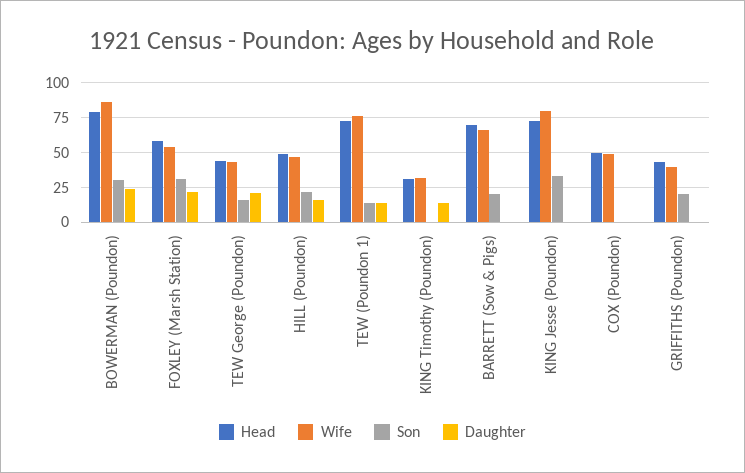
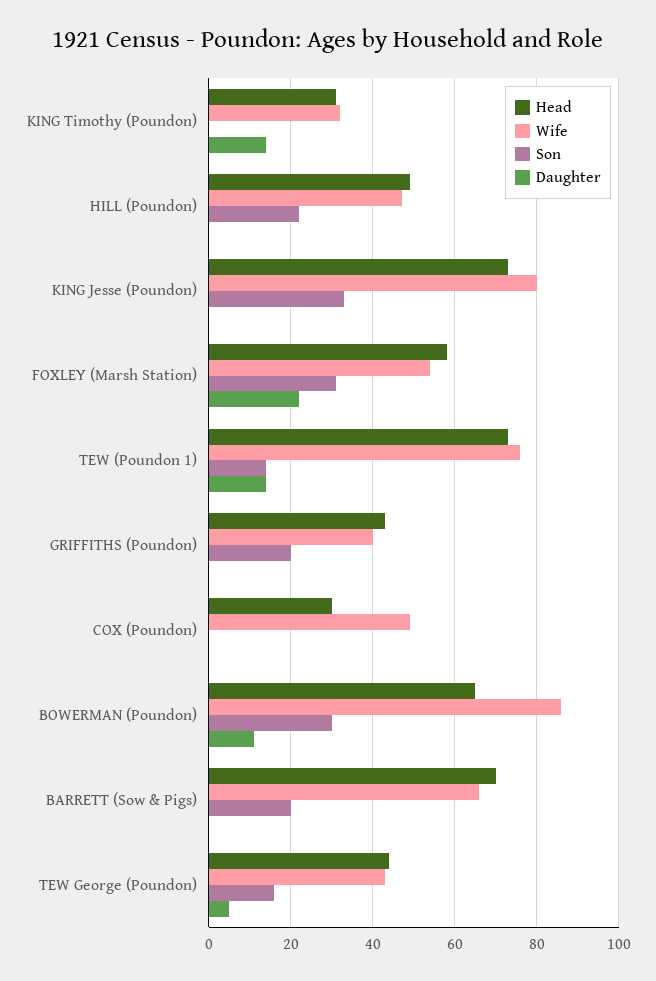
  {
    "Head": {
-     "BOWERMAN (Poundon)": 80,
+     "BOWERMAN (Poundon)": 65,
      "FOXLEY (Marsh Station)": 60,
      "TEW George (Poundon)": 45,
      "HILL (Poundon)": 50,
      "TEW (Poundon 1)": 75,
      "KING Timothy (Poundon)": 30,
      "BARRETT (Sow & Pigs)": 70,
      "KING Jesse (Poundon)": 75,
-     "COX (Poundon)": 50,
+     "COX (Poundon)": 30,
      "GRIFFITHS (Poundon)": 45
    },
    "Wife": {
      "BOWERMAN (Poundon)": 85,
      "FOXLEY (Marsh Station)": 55,
      "TEW George (Poundon)": 45,
      "HILL (Poundon)": 45,
      "TEW (Poundon 1)": 75,
      "KING Timothy (Poundon)": 30,
      "BARRETT (Sow & Pigs)": 65,
      "KING Jesse (Poundon)": 80,
      "COX (Poundon)": 50,
      "GRIFFITHS (Poundon)": 40
    },
    "Son": {
      "BOWERMAN (Poundon)": 30,
      "FOXLEY (Marsh Station)": 30,
      "TEW George (Poundon)": 15,
      "HILL (Poundon)": 20,
      "TEW (Poundon 1)": 15,
      "KING Timothy (Poundon)": 0,
      "BARRETT (Sow & Pigs)": 20,
      "KING Jesse (Poundon)": 35,
      "COX (Poundon)": 0,
      "GRIFFITHS (Poundon)": 20
    },
    "Daughter": {
-     "BOWERMAN (Poundon)": 25,
+     "BOWERMAN (Poundon)": 10,
      "FOXLEY (Marsh Station)": 20,
-     "TEW George (Poundon)": 20,
+     "TEW George (Poundon)": 5,
-     "HILL (Poundon)": 15,
+     "HILL (Poundon)": 0,
      "TEW (Poundon 1)": 15,
      "KING Timothy (Poundon)": 15,
      "BARRETT (Sow & Pigs)": 0,
      "KING Jesse (Poundon)": 0,
      "COX (Poundon)": 0,
      "GRIFFITHS (Poundon)": 0
    }
  }

